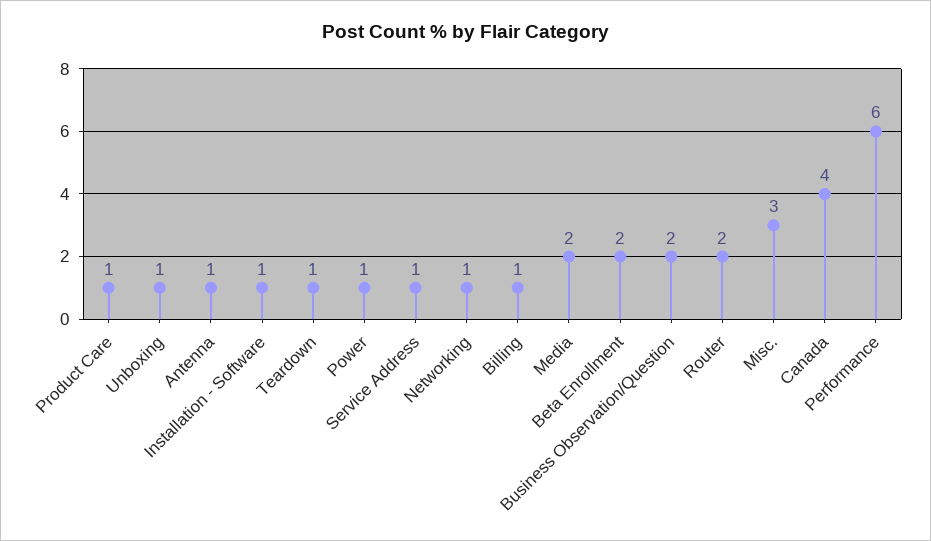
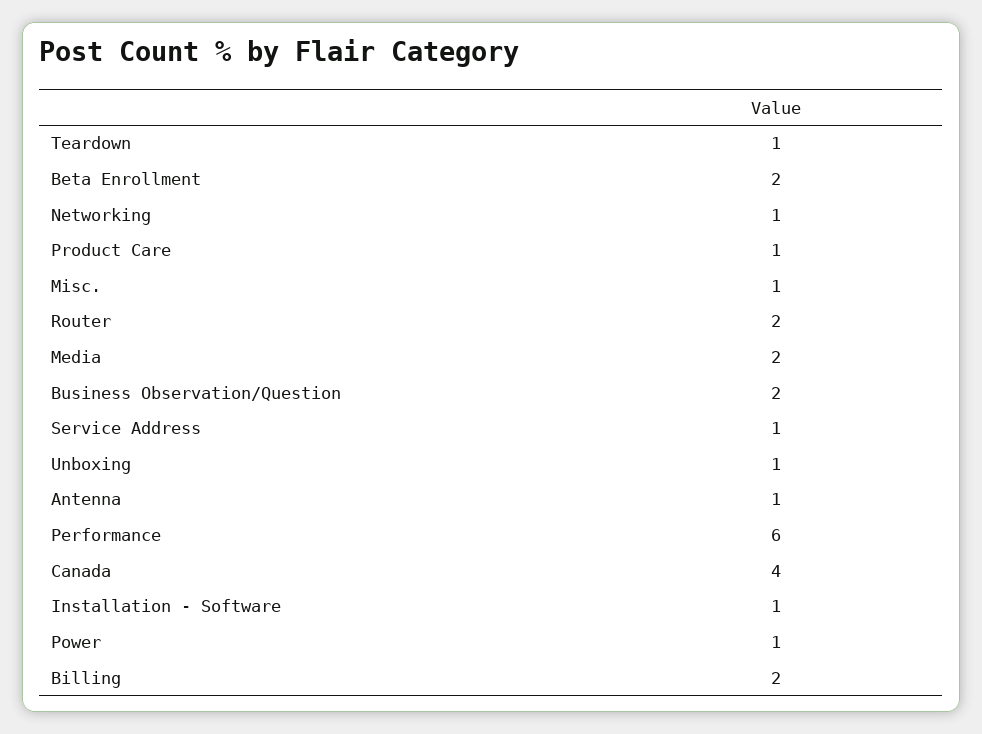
  {
    "Product Care": 1,
    "Unboxing": 1,
    "Antenna": 1,
    "Installation - Software": 1,
    "Teardown": 1,
    "Power": 1,
    "Service Address": 1,
    "Networking": 1,
-   "Billing": 1,
+   "Billing": 2,
    "Media": 2,
    "Beta Enrollment": 2,
    "Business Observation/Question": 2,
    "Router": 2,
-   "Misc.": 3,
+   "Misc.": 1,
    "Canada": 4,
    "Performance": 6
  }

